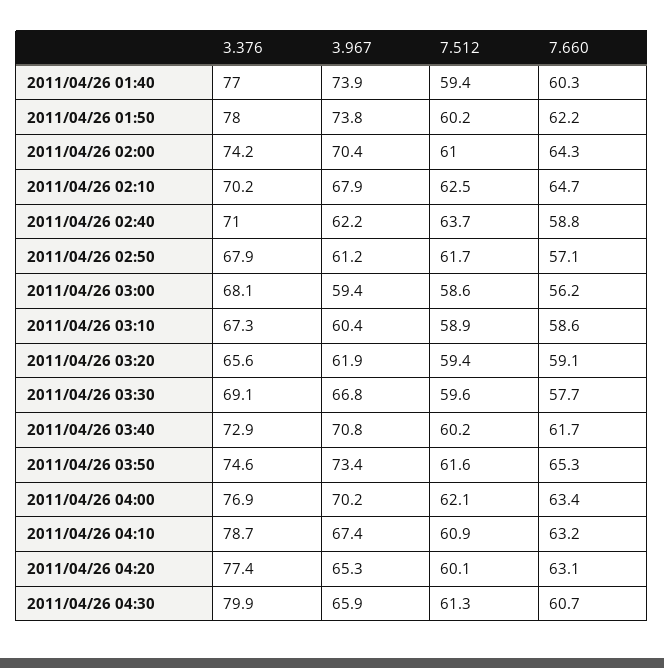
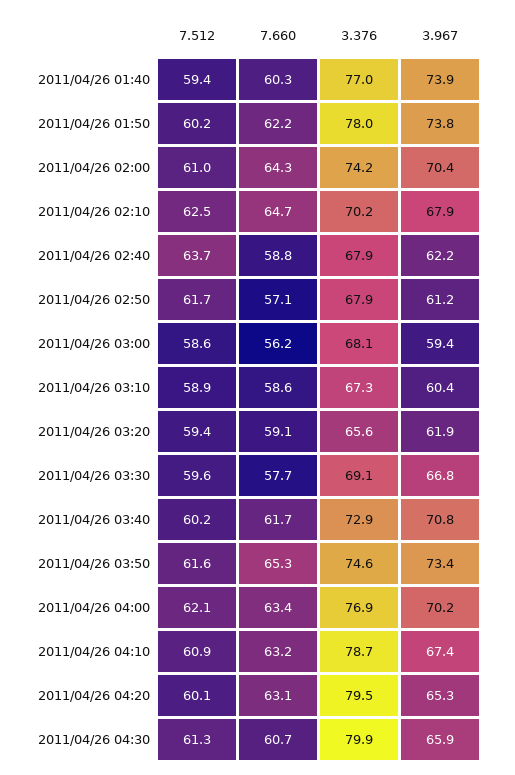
  {
    "3.376": {
      "2011/04/26 01:40": 77,
      "2011/04/26 01:50": 78,
      "2011/04/26 02:00": 74.2,
      "2011/04/26 02:10": 70.2,
-     "2011/04/26 02:40": 71,
+     "2011/04/26 02:40": 67.9,
      "2011/04/26 02:50": 67.9,
      "2011/04/26 03:00": 68.1,
      "2011/04/26 03:10": 67.3,
      "2011/04/26 03:20": 65.6,
      "2011/04/26 03:30": 69.1,
      "2011/04/26 03:40": 72.9,
      "2011/04/26 03:50": 74.6,
      "2011/04/26 04:00": 76.9,
      "2011/04/26 04:10": 78.7,
-     "2011/04/26 04:20": 77.4,
+     "2011/04/26 04:20": 79.5,
      "2011/04/26 04:30": 79.9
    },
    "3.967": {
      "2011/04/26 01:40": 73.9,
      "2011/04/26 01:50": 73.8,
      "2011/04/26 02:00": 70.4,
      "2011/04/26 02:10": 67.9,
      "2011/04/26 02:40": 62.2,
      "2011/04/26 02:50": 61.2,
      "2011/04/26 03:00": 59.4,
      "2011/04/26 03:10": 60.4,
      "2011/04/26 03:20": 61.9,
      "2011/04/26 03:30": 66.8,
      "2011/04/26 03:40": 70.8,
      "2011/04/26 03:50": 73.4,
      "2011/04/26 04:00": 70.2,
      "2011/04/26 04:10": 67.4,
      "2011/04/26 04:20": 65.3,
      "2011/04/26 04:30": 65.9
    },
    "7.512": {
      "2011/04/26 01:40": 59.4,
      "2011/04/26 01:50": 60.2,
      "2011/04/26 02:00": 61,
      "2011/04/26 02:10": 62.5,
      "2011/04/26 02:40": 63.7,
      "2011/04/26 02:50": 61.7,
      "2011/04/26 03:00": 58.6,
      "2011/04/26 03:10": 58.9,
      "2011/04/26 03:20": 59.4,
      "2011/04/26 03:30": 59.6,
      "2011/04/26 03:40": 60.2,
      "2011/04/26 03:50": 61.6,
      "2011/04/26 04:00": 62.1,
      "2011/04/26 04:10": 60.9,
      "2011/04/26 04:20": 60.1,
      "2011/04/26 04:30": 61.3
    },
    "7.660": {
      "2011/04/26 01:40": 60.3,
      "2011/04/26 01:50": 62.2,
      "2011/04/26 02:00": 64.3,
      "2011/04/26 02:10": 64.7,
      "2011/04/26 02:40": 58.8,
      "2011/04/26 02:50": 57.1,
      "2011/04/26 03:00": 56.2,
      "2011/04/26 03:10": 58.6,
      "2011/04/26 03:20": 59.1,
      "2011/04/26 03:30": 57.7,
      "2011/04/26 03:40": 61.7,
      "2011/04/26 03:50": 65.3,
      "2011/04/26 04:00": 63.4,
      "2011/04/26 04:10": 63.2,
      "2011/04/26 04:20": 63.1,
      "2011/04/26 04:30": 60.7
    }
  }

